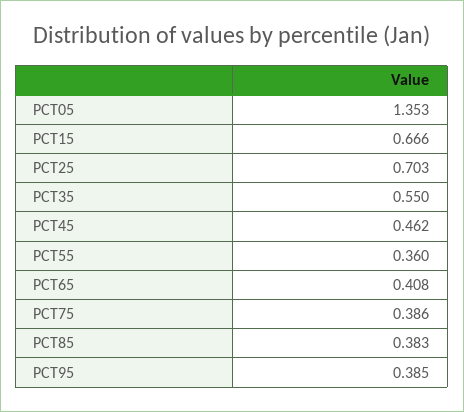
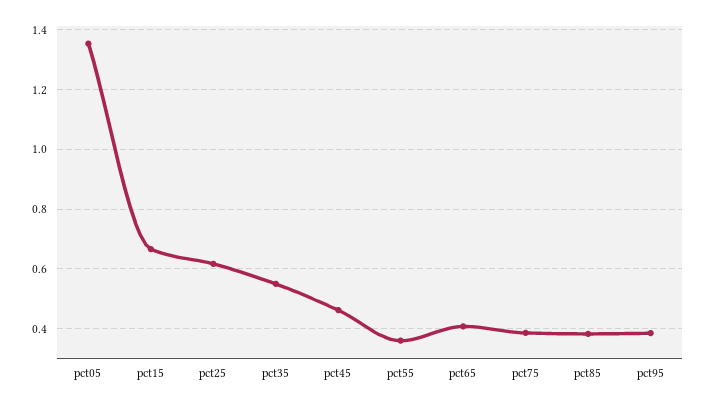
  {
    "PCT05": 1.353,
    "PCT15": 0.666,
-   "PCT25": 0.703,
+   "PCT25": 0.625,
    "PCT35": 0.55,
    "PCT45": 0.462,
    "PCT55": 0.36,
    "PCT65": 0.408,
    "PCT75": 0.386,
    "PCT85": 0.383,
    "PCT95": 0.385
  }

